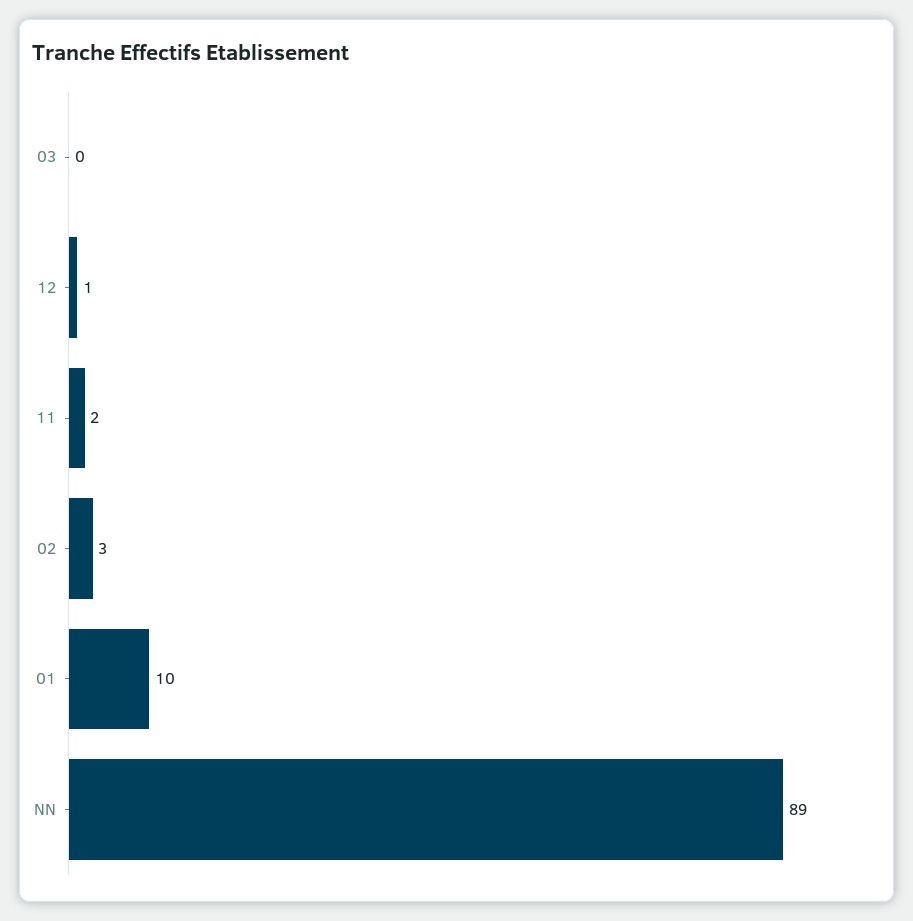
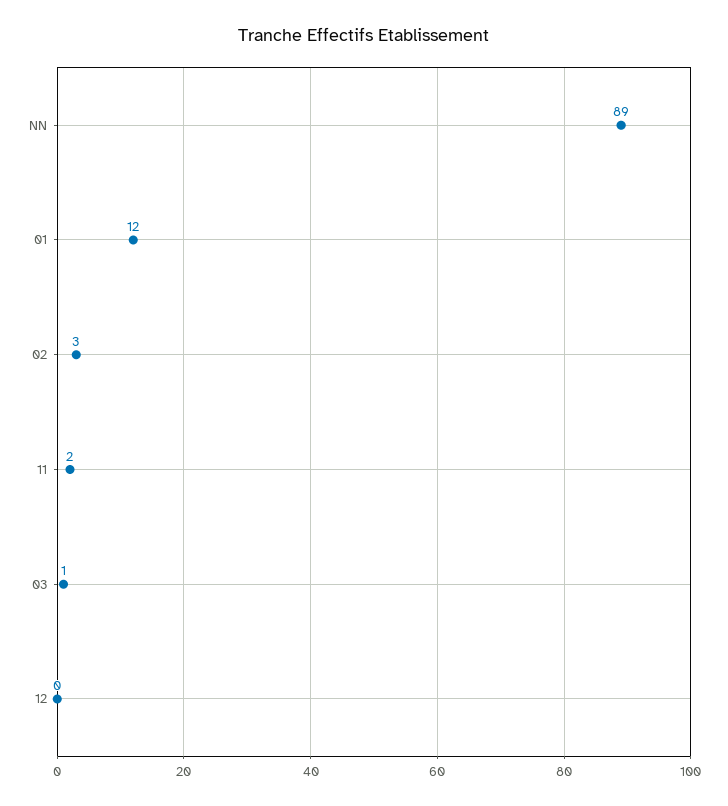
  {
-   "03": 0,
+   "03": 1,
-   "12": 1,
+   "12": 0,
    "11": 2,
    "02": 3,
-   "01": 10,
+   "01": 12,
    "NN": 89
  }

